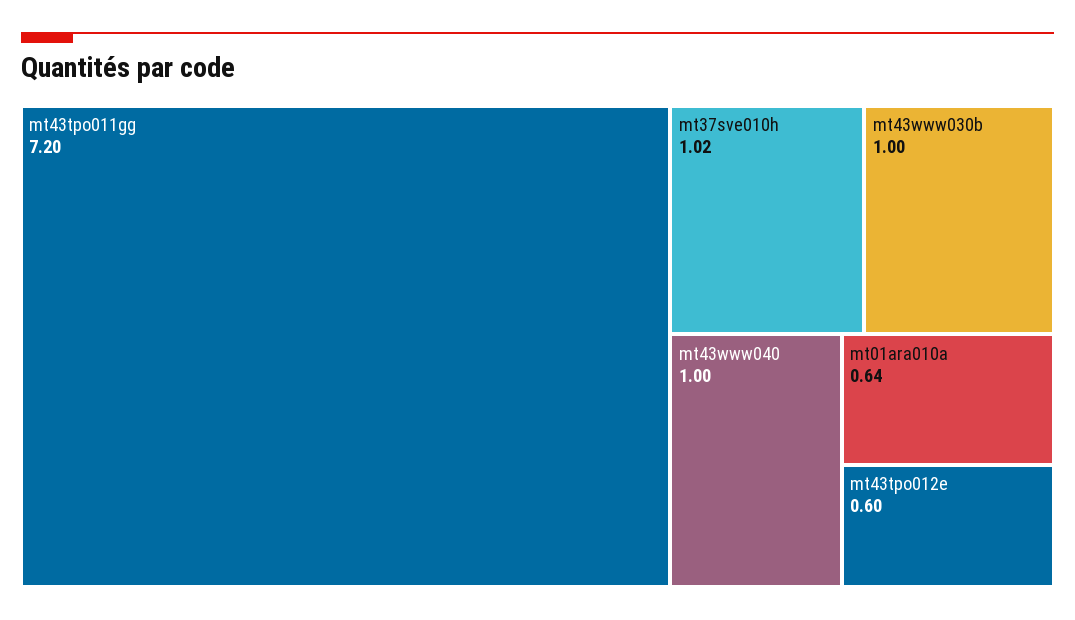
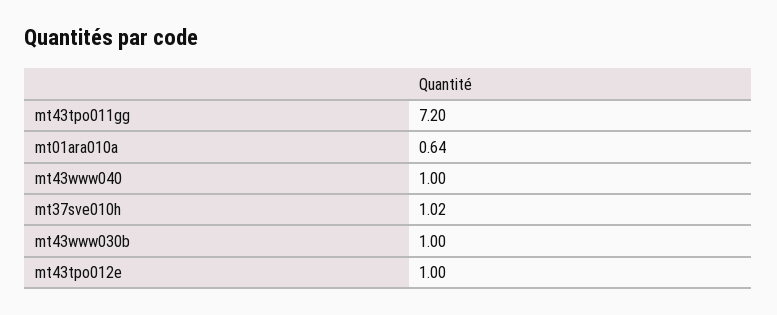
  {
    "mt43tpo011gg": 7.2,
    "mt37sve010h": 1.02,
    "mt43www030b": 1,
    "mt43www040": 1,
    "mt01ara010a": 0.64,
-   "mt43tpo012e": 0.6
+   "mt43tpo012e": 1
  }

